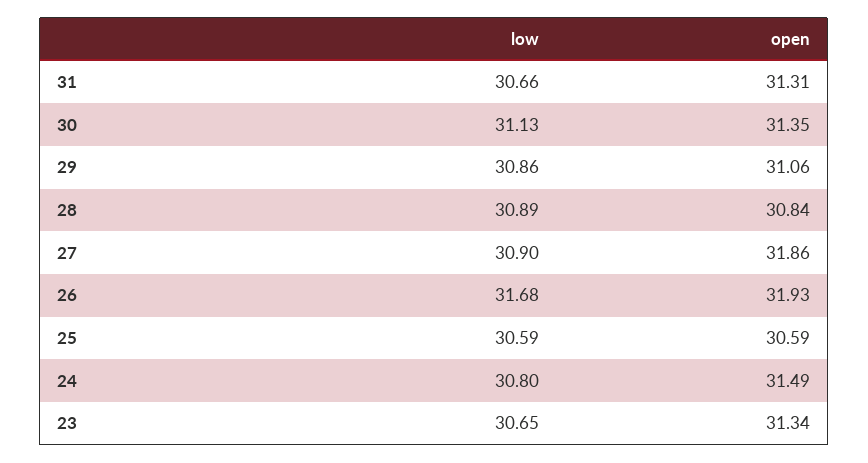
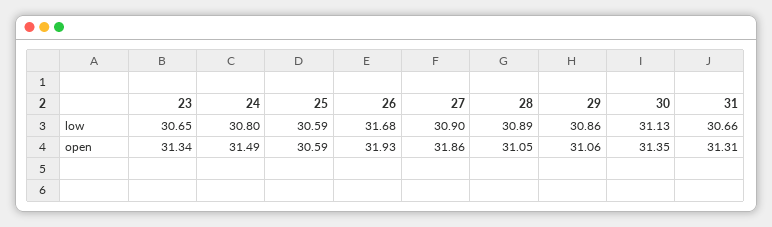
  {
    "low": {
      "31": 30.66,
      "30": 31.13,
      "29": 30.86,
      "28": 30.89,
      "27": 30.9,
      "26": 31.68,
      "25": 30.59,
      "24": 30.8,
      "23": 30.65
    },
    "open": {
      "31": 31.31,
      "30": 31.35,
      "29": 31.06,
-     "28": 30.84,
+     "28": 31.05,
      "27": 31.86,
      "26": 31.93,
      "25": 30.59,
      "24": 31.49,
      "23": 31.34
    }
  }

